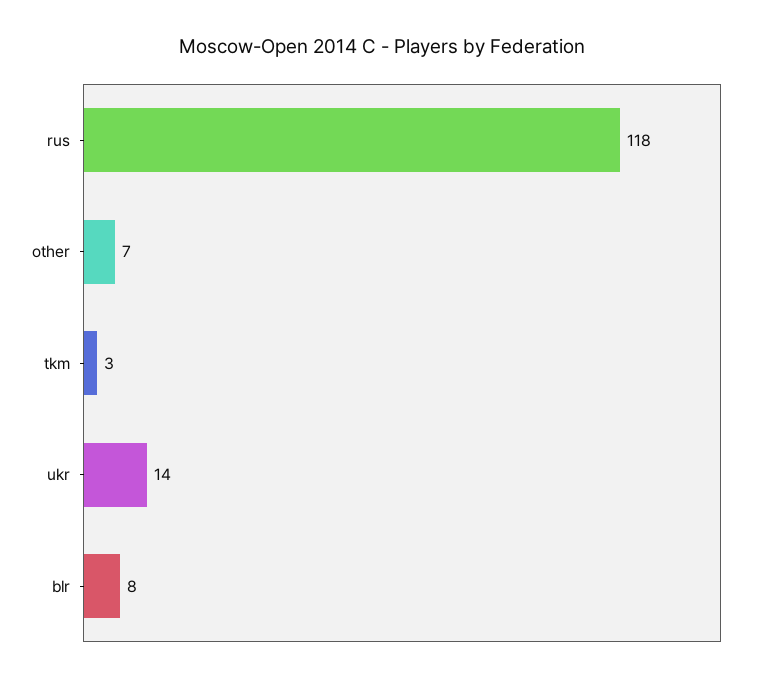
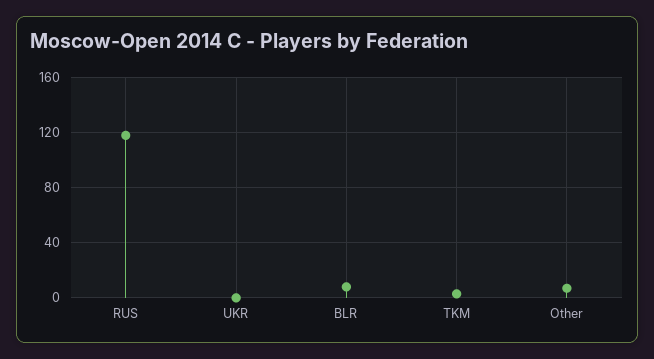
  {
    "rus": 118,
    "other": 7,
    "tkm": 3,
-   "ukr": 14,
+   "ukr": 0,
    "blr": 8
  }

